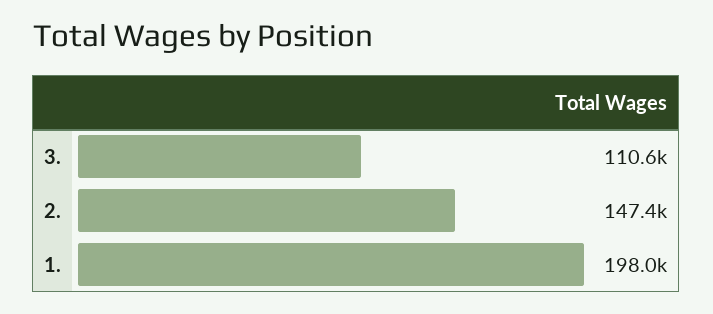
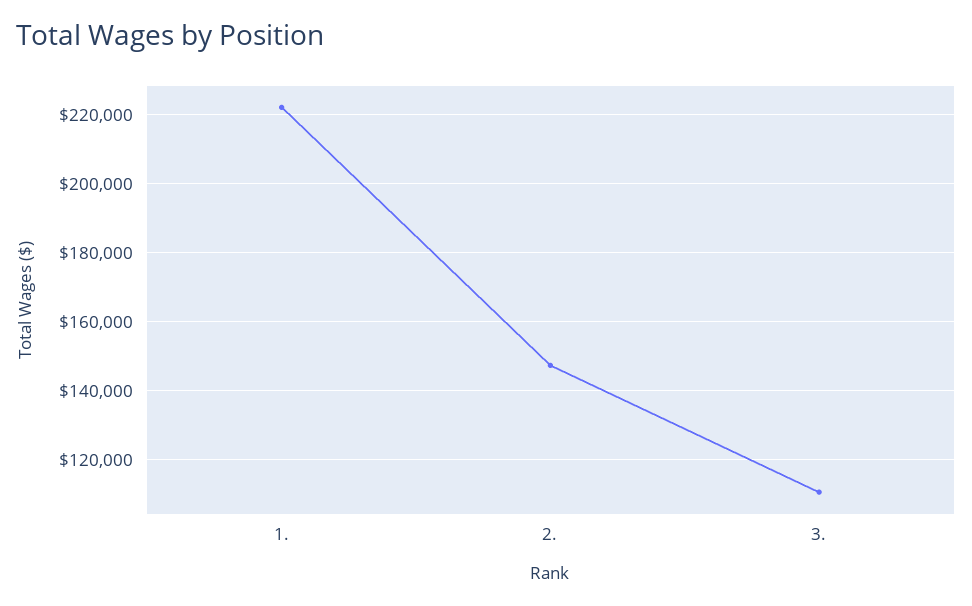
  {
    "3.": 110600,
    "2.": 147400,
-   "1.": 198000
+   "1.": 222000
  }

